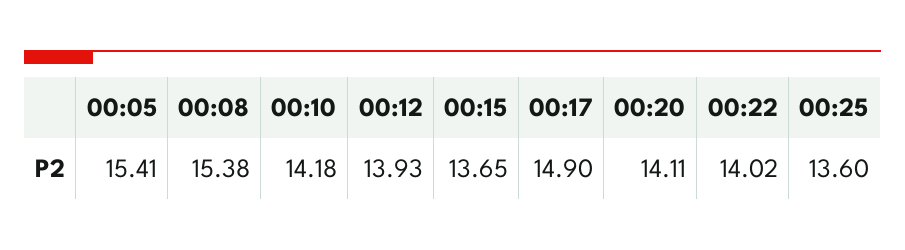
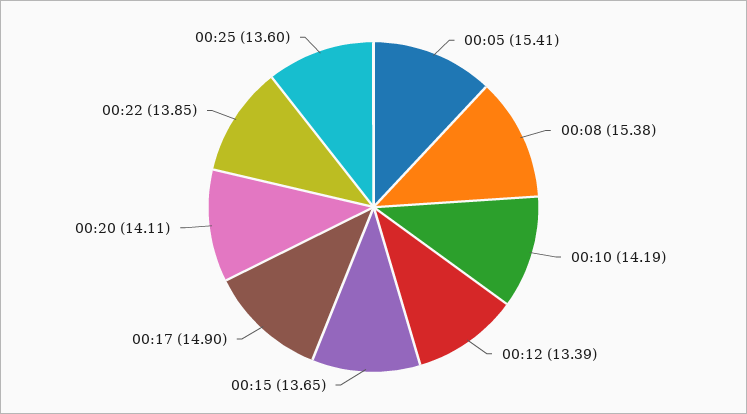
  {
    "00:05": 15.41,
    "00:08": 15.38,
-   "00:10": 14.18,
+   "00:10": 14.19,
-   "00:12": 13.93,
+   "00:12": 13.39,
    "00:15": 13.65,
    "00:17": 14.9,
    "00:20": 14.11,
-   "00:22": 14.02,
+   "00:22": 13.85,
    "00:25": 13.6
  }

